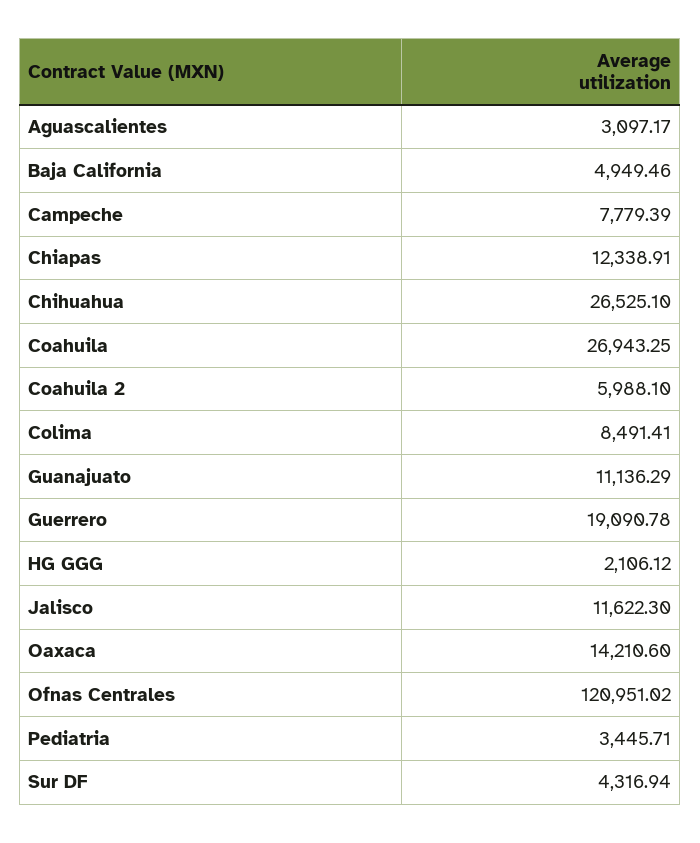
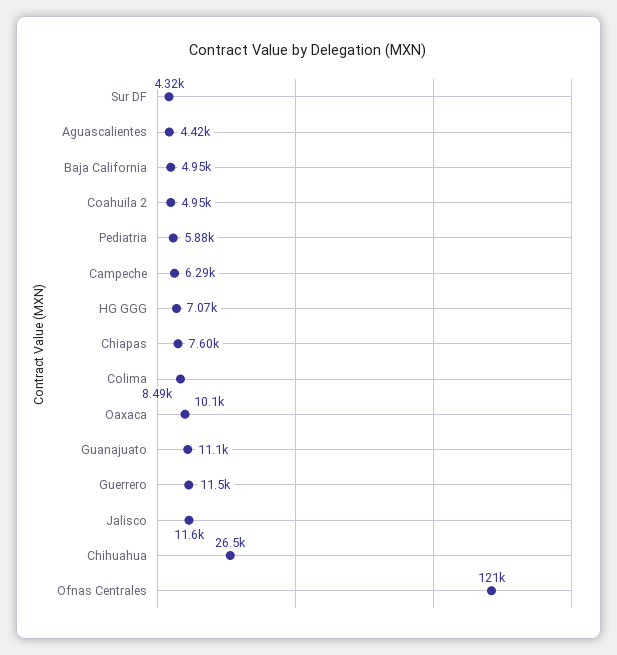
  {
-   "Aguascalientes": 3097.17,
+   "Aguascalientes": 4420,
    "Baja California": 4949.46,
-   "Campeche": 7779.39,
+   "Campeche": 6290,
-   "Chiapas": 12338.91,
+   "Chiapas": 7600,
    "Chihuahua": 26525.1,
-   "Coahuila": 26943.25,
-   "Coahuila 2": 5988.1,
+   "Coahuila 2": 4950,
    "Colima": 8491.41,
    "Guanajuato": 11136.29,
-   "Guerrero": 19090.78,
+   "Guerrero": 11500,
-   "HG GGG": 2106.12,
+   "HG GGG": 7070,
    "Jalisco": 11622.3,
-   "Oaxaca": 14210.6,
+   "Oaxaca": 10100,
    "Ofnas Centrales": 120951.02,
-   "Pediatria": 3445.71,
+   "Pediatria": 5880,
    "Sur DF": 4316.94
  }

